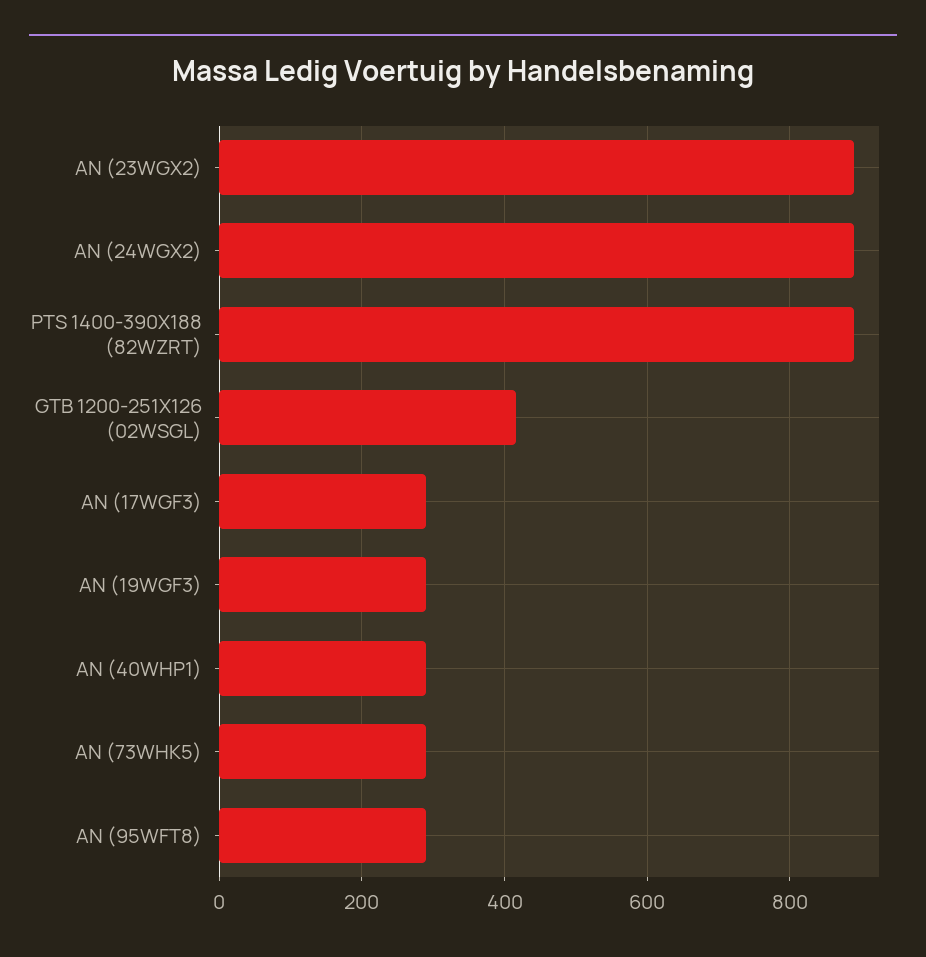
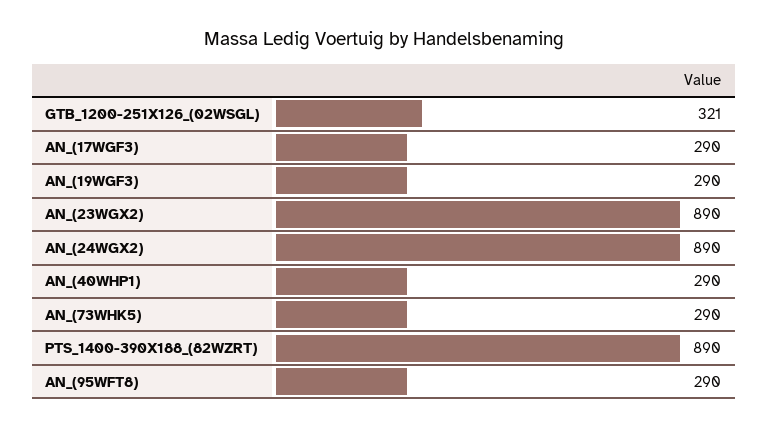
  {
    "AN (23WGX2)": 890,
    "AN (24WGX2)": 890,
    "PTS 1400-390X188 (82WZRT)": 890,
-   "GTB 1200-251X126 (02WSGL)": 420,
+   "GTB 1200-251X126 (02WSGL)": 321,
    "AN (17WGF3)": 290,
    "AN (19WGF3)": 290,
    "AN (40WHP1)": 290,
    "AN (73WHK5)": 290,
    "AN (95WFT8)": 290
  }

